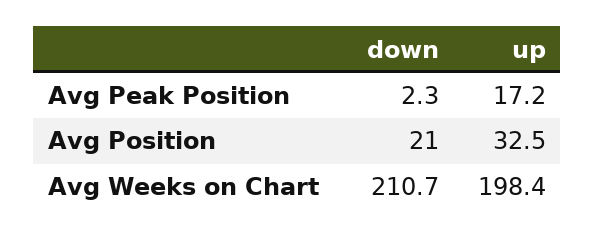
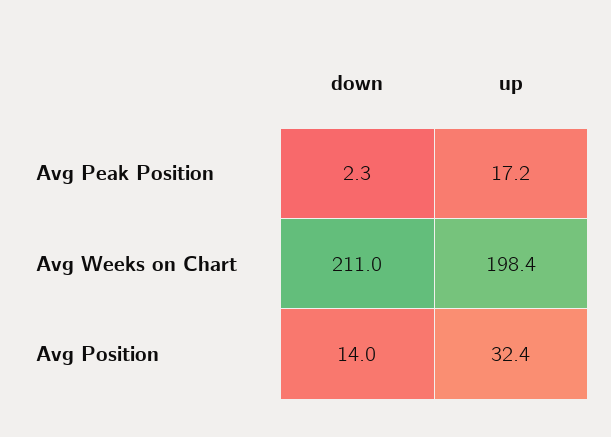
  {
    "down": {
      "Avg Peak Position": 2.3,
-     "Avg Position": 21,
+     "Avg Position": 14,
-     "Avg Weeks on Chart": 210.7
+     "Avg Weeks on Chart": 211
    },
    "up": {
      "Avg Peak Position": 17.2,
-     "Avg Position": 32.5,
+     "Avg Position": 32.4,
      "Avg Weeks on Chart": 198.4
    }
  }

